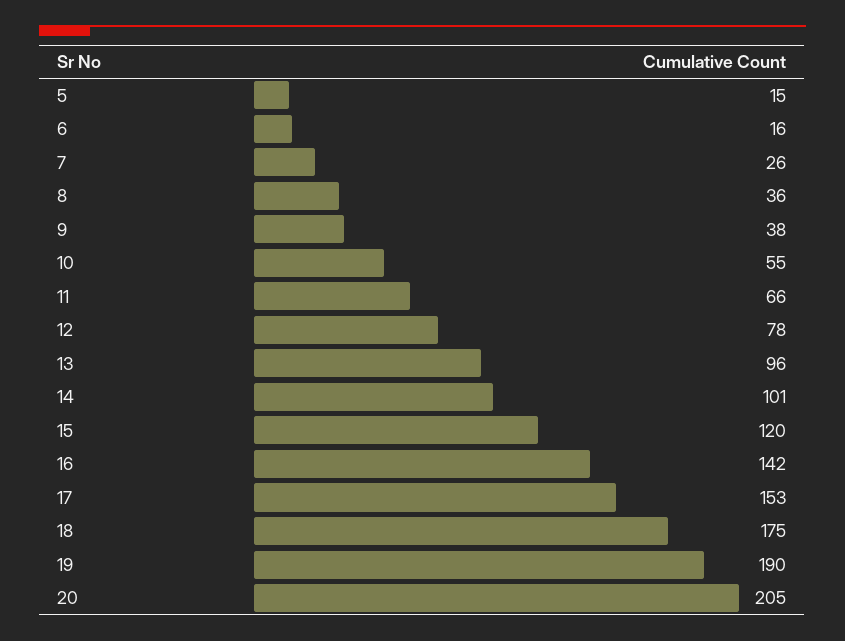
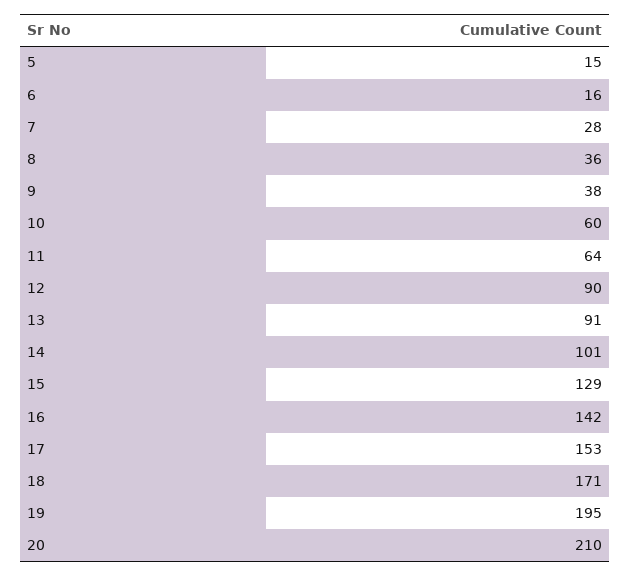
  {
    "5": 15,
    "6": 16,
-   "7": 26,
+   "7": 28,
    "8": 36,
    "9": 38,
-   "10": 55,
+   "10": 60,
-   "11": 66,
+   "11": 64,
-   "12": 78,
+   "12": 90,
-   "13": 96,
+   "13": 91,
    "14": 101,
-   "15": 120,
+   "15": 129,
    "16": 142,
    "17": 153,
-   "18": 175,
+   "18": 171,
-   "19": 190,
+   "19": 195,
-   "20": 205
+   "20": 210
  }

